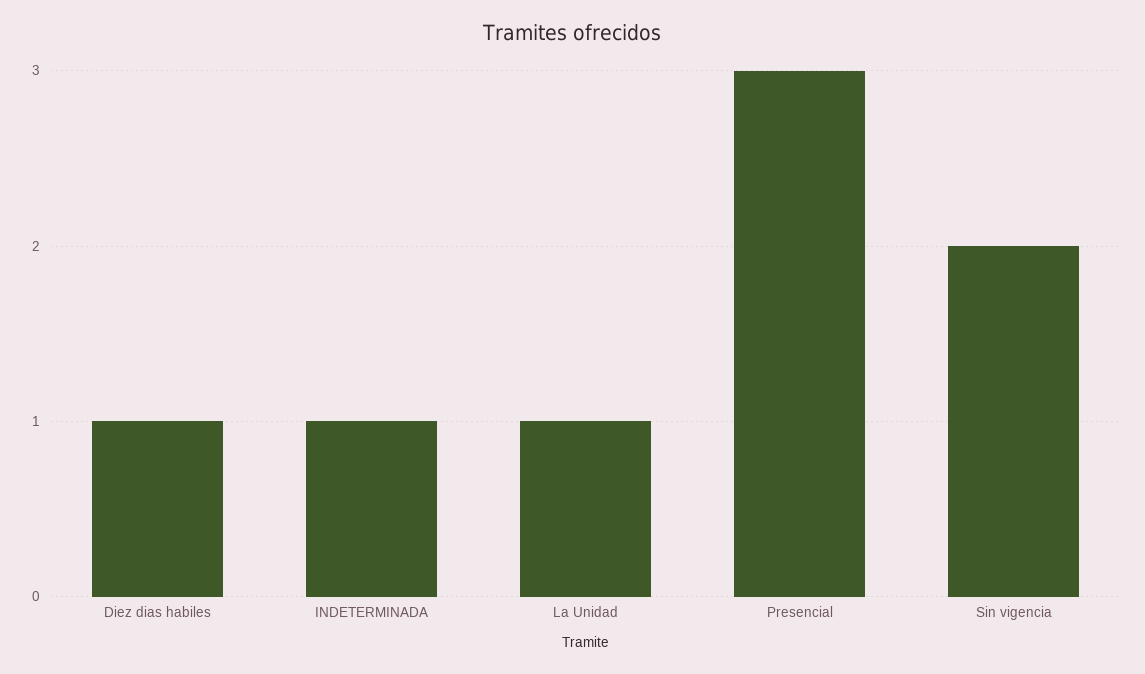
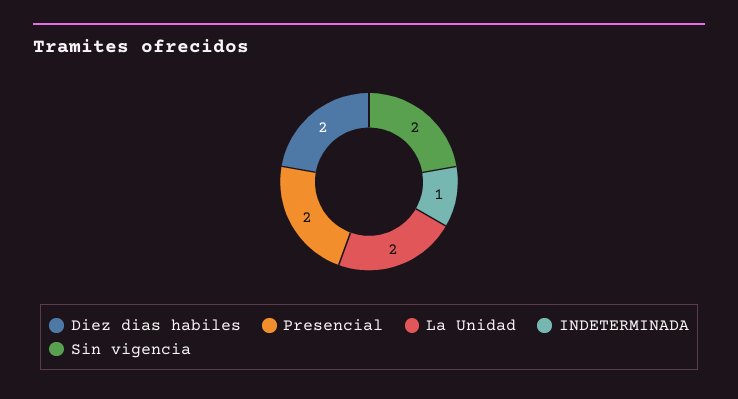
  {
-   "Diez dias habiles": 1,
+   "Diez dias habiles": 2,
    "INDETERMINADA": 1,
-   "La Unidad": 1,
+   "La Unidad": 2,
-   "Presencial": 3,
+   "Presencial": 2,
    "Sin vigencia": 2
  }

